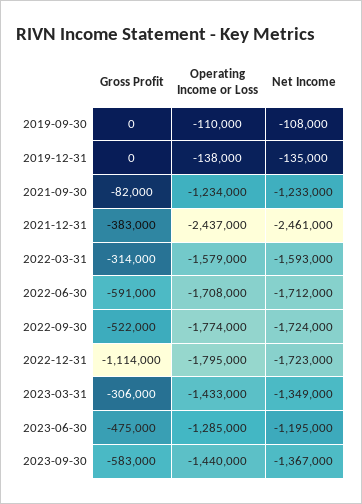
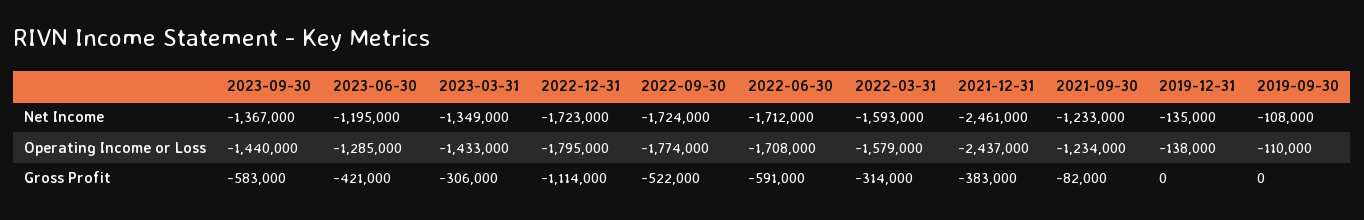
  {
    "Gross Profit": {
      "2019-09-30": 0,
      "2019-12-31": 0,
      "2021-09-30": -82000,
      "2021-12-31": -383000,
      "2022-03-31": -314000,
      "2022-06-30": -591000,
      "2022-09-30": -522000,
      "2022-12-31": -1114000,
      "2023-03-31": -306000,
-     "2023-06-30": -475000,
+     "2023-06-30": -421000,
      "2023-09-30": -583000
    },
    "Operating Income or Loss": {
      "2019-09-30": -110000,
      "2019-12-31": -138000,
      "2021-09-30": -1234000,
      "2021-12-31": -2437000,
      "2022-03-31": -1579000,
      "2022-06-30": -1708000,
      "2022-09-30": -1774000,
      "2022-12-31": -1795000,
      "2023-03-31": -1433000,
      "2023-06-30": -1285000,
      "2023-09-30": -1440000
    },
    "Net Income": {
      "2019-09-30": -108000,
      "2019-12-31": -135000,
      "2021-09-30": -1233000,
      "2021-12-31": -2461000,
      "2022-03-31": -1593000,
      "2022-06-30": -1712000,
      "2022-09-30": -1724000,
      "2022-12-31": -1723000,
      "2023-03-31": -1349000,
      "2023-06-30": -1195000,
      "2023-09-30": -1367000
    }
  }

